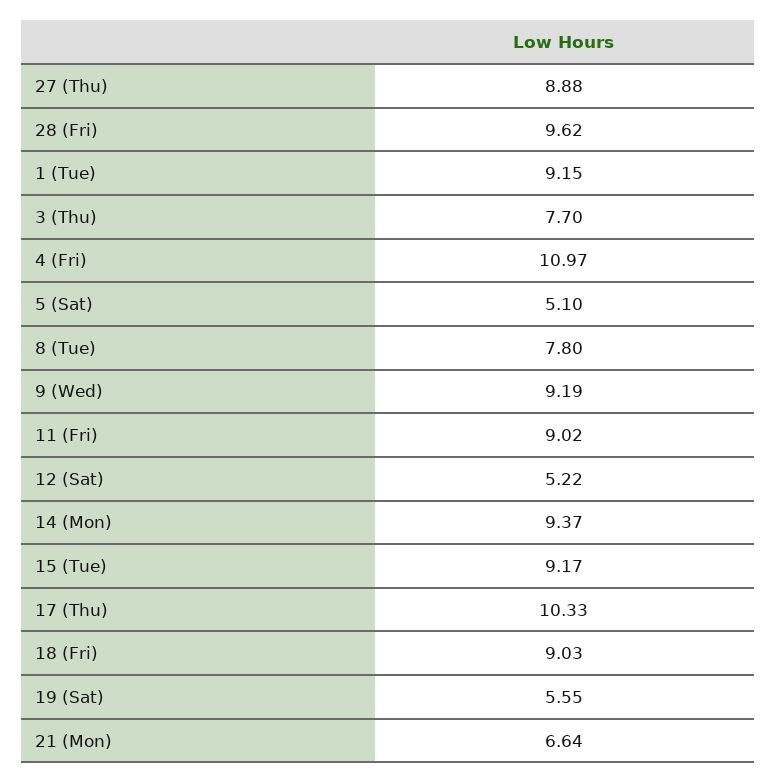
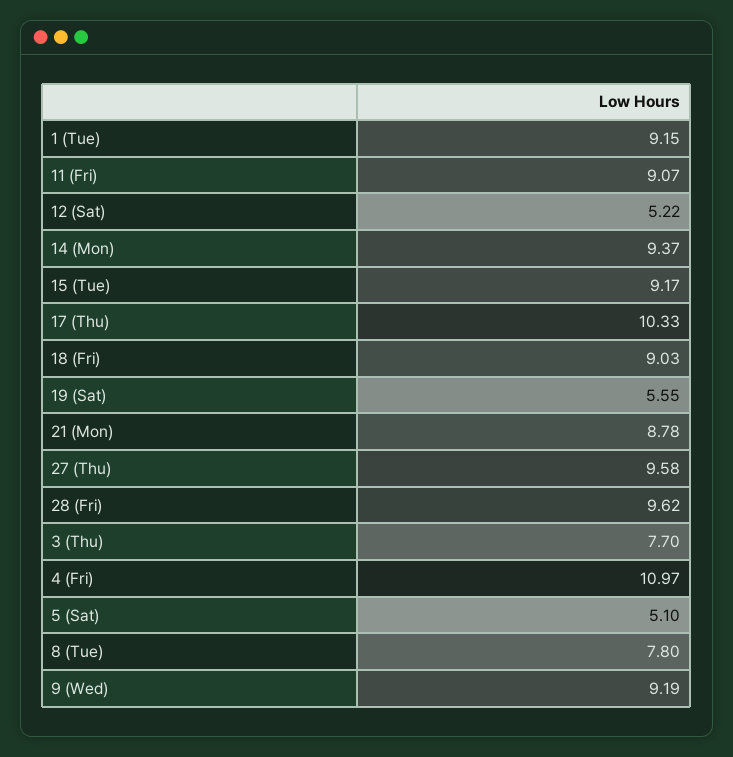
  {
-   "27 (Thu)": 8.88,
+   "27 (Thu)": 9.58,
    "28 (Fri)": 9.62,
    "1 (Tue)": 9.15,
    "3 (Thu)": 7.7,
    "4 (Fri)": 10.97,
    "5 (Sat)": 5.1,
    "8 (Tue)": 7.8,
    "9 (Wed)": 9.19,
-   "11 (Fri)": 9.02,
+   "11 (Fri)": 9.07,
    "12 (Sat)": 5.22,
    "14 (Mon)": 9.37,
    "15 (Tue)": 9.17,
    "17 (Thu)": 10.33,
    "18 (Fri)": 9.03,
    "19 (Sat)": 5.55,
-   "21 (Mon)": 6.64
+   "21 (Mon)": 8.78
  }

